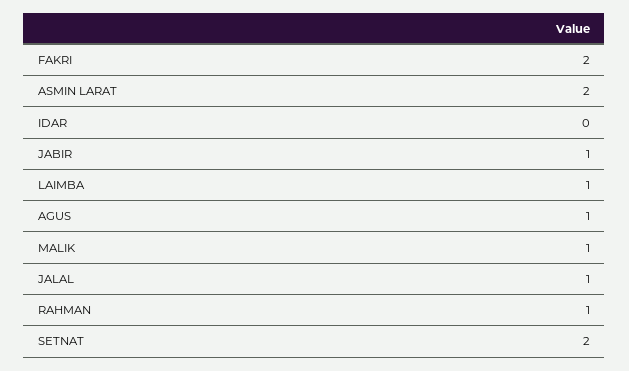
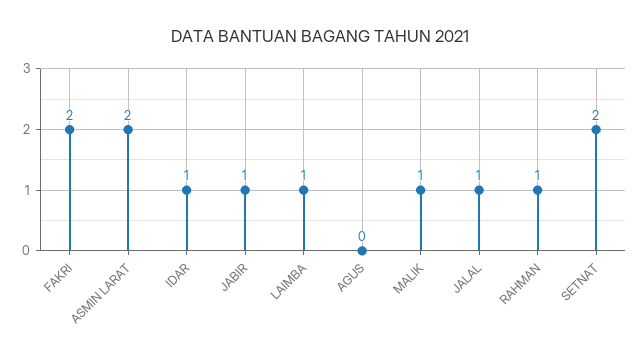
  {
    "FAKRI": 2,
    "ASMIN LARAT": 2,
-   "IDAR": 0,
+   "IDAR": 1,
    "JABIR": 1,
    "LAIMBA": 1,
-   "AGUS": 1,
+   "AGUS": 0,
    "MALIK": 1,
    "JALAL": 1,
    "RAHMAN": 1,
    "SETNAT": 2
  }

